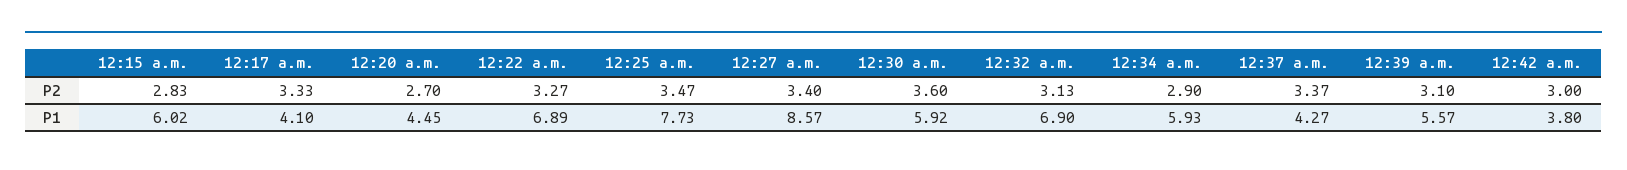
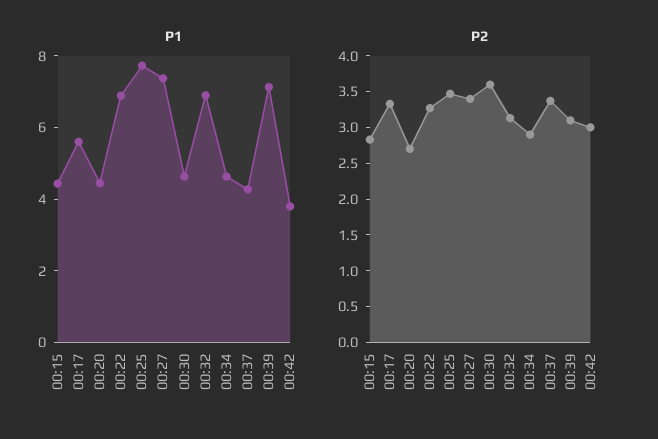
  {
    "P2": {
      "12:15 a.m.": 2.83,
      "12:17 a.m.": 3.33,
      "12:20 a.m.": 2.7,
      "12:22 a.m.": 3.27,
      "12:25 a.m.": 3.47,
      "12:27 a.m.": 3.4,
      "12:30 a.m.": 3.6,
      "12:32 a.m.": 3.13,
      "12:34 a.m.": 2.9,
      "12:37 a.m.": 3.37,
      "12:39 a.m.": 3.1,
      "12:42 a.m.": 3
    },
    "P1": {
-     "12:15 a.m.": 6.02,
+     "12:15 a.m.": 4.5,
-     "12:17 a.m.": 4.1,
+     "12:17 a.m.": 5.5,
      "12:20 a.m.": 4.45,
      "12:22 a.m.": 6.89,
      "12:25 a.m.": 7.73,
-     "12:27 a.m.": 8.57,
+     "12:27 a.m.": 7.5,
-     "12:30 a.m.": 5.92,
+     "12:30 a.m.": 4.5,
      "12:32 a.m.": 6.9,
-     "12:34 a.m.": 5.93,
+     "12:34 a.m.": 4.5,
      "12:37 a.m.": 4.27,
-     "12:39 a.m.": 5.57,
+     "12:39 a.m.": 7,
      "12:42 a.m.": 3.8
    }
  }

